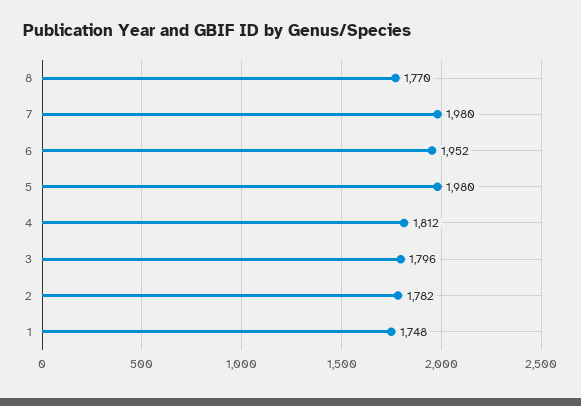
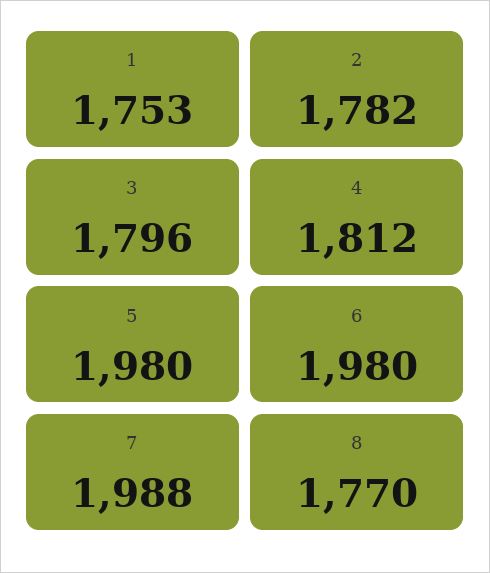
  {
    "8": 1770,
-   "7": 1980,
+   "7": 1988,
-   "6": 1952,
+   "6": 1980,
    "5": 1980,
    "4": 1812,
    "3": 1796,
    "2": 1782,
-   "1": 1748
+   "1": 1753
  }

